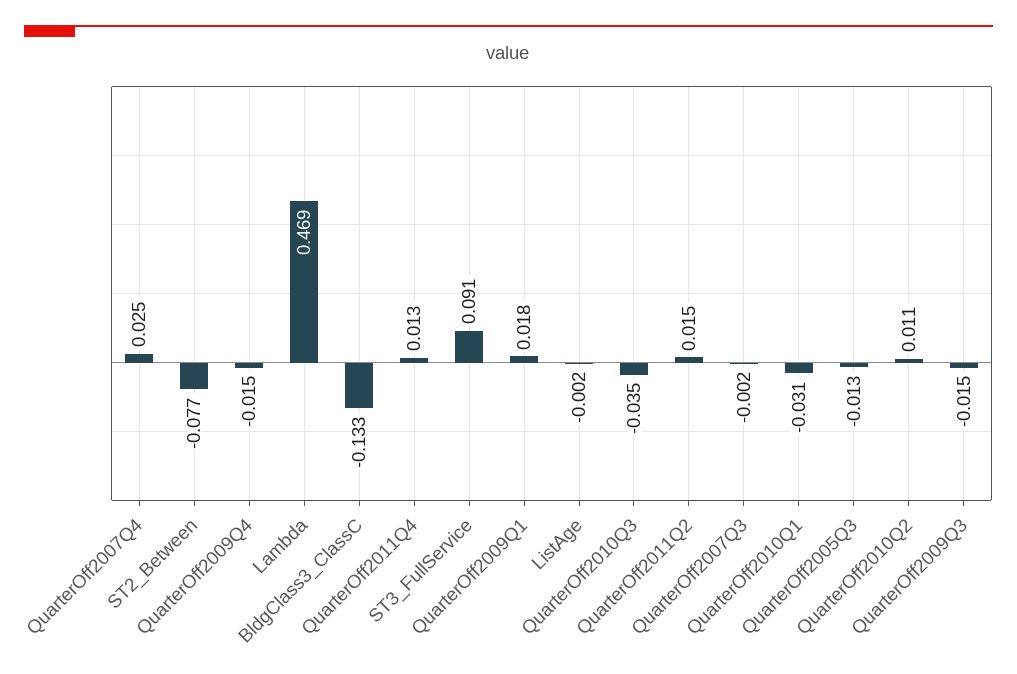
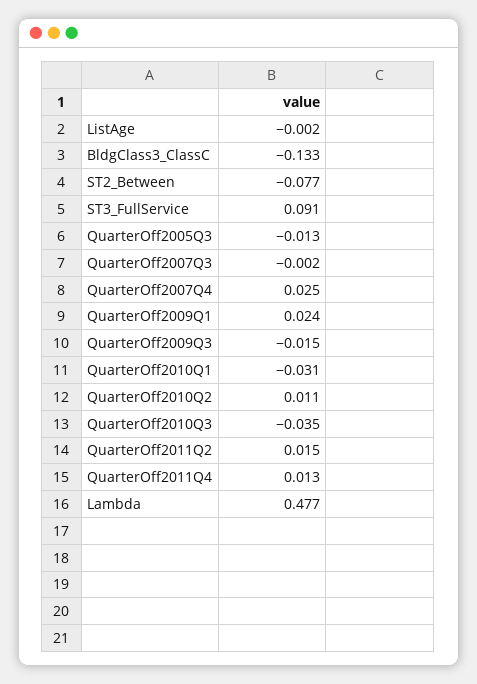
  {
    "QuarterOff2007Q4": 0.025,
    "ST2_Between": -0.077,
-   "QuarterOff2009Q4": -0.015,
-   "Lambda": 0.469,
+   "Lambda": 0.477,
    "BldgClass3_ClassC": -0.133,
    "QuarterOff2011Q4": 0.013,
    "ST3_FullService": 0.091,
-   "QuarterOff2009Q1": 0.018,
+   "QuarterOff2009Q1": 0.024,
    "ListAge": -0.002,
    "QuarterOff2010Q3": -0.035,
    "QuarterOff2011Q2": 0.015,
    "QuarterOff2007Q3": -0.002,
    "QuarterOff2010Q1": -0.031,
    "QuarterOff2005Q3": -0.013,
    "QuarterOff2010Q2": 0.011,
    "QuarterOff2009Q3": -0.015
  }

